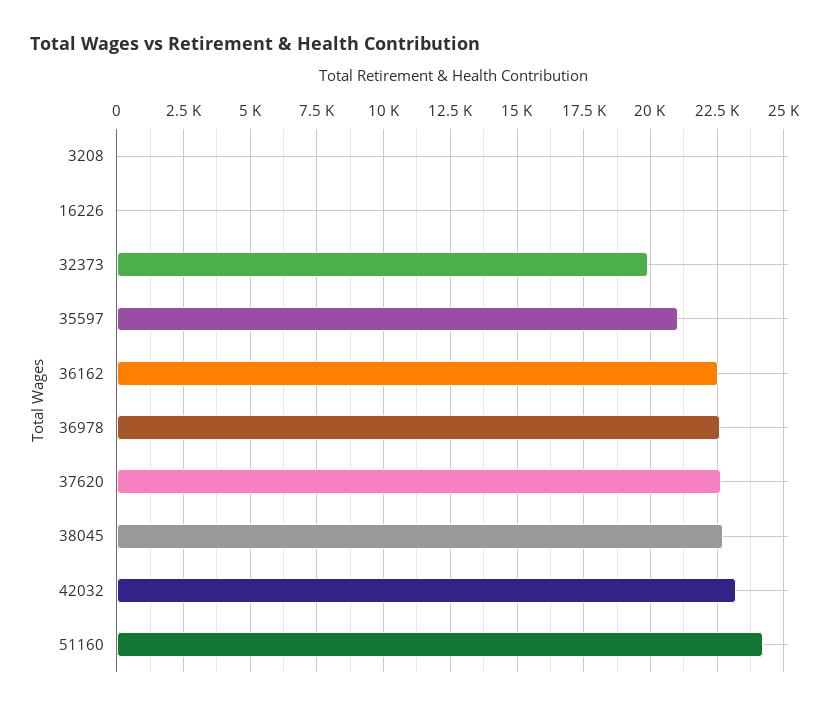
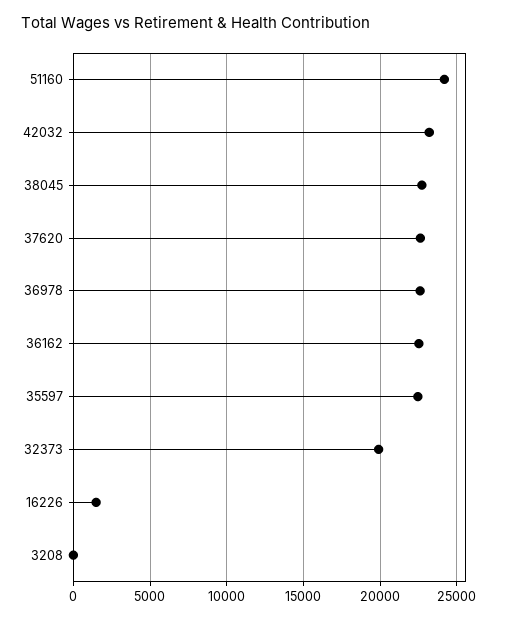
  {
    "3208": 0,
-   "16226": 0,
+   "16226": 1500,
    "32373": 20000,
-   "35597": 21000,
+   "35597": 22500,
    "36162": 22500,
    "36978": 22500,
    "37620": 22750,
    "38045": 22750,
    "42032": 23250,
    "51160": 24250
  }

